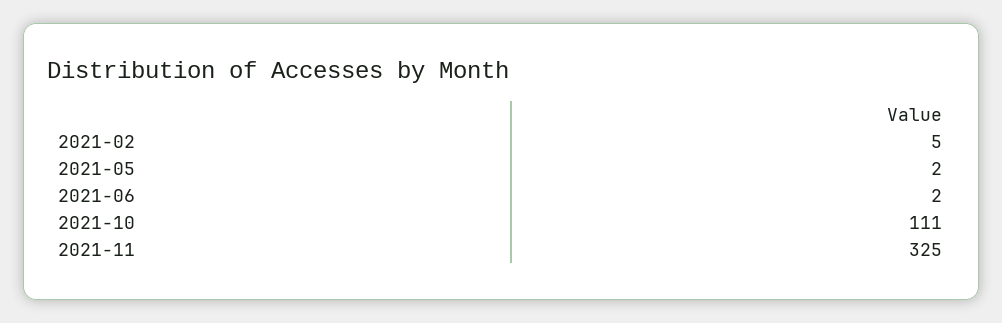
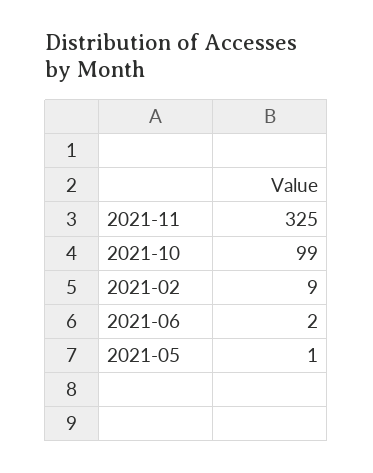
  {
-   "2021-02": 5,
+   "2021-02": 9,
-   "2021-05": 2,
+   "2021-05": 1,
    "2021-06": 2,
-   "2021-10": 111,
+   "2021-10": 99,
    "2021-11": 325
  }

